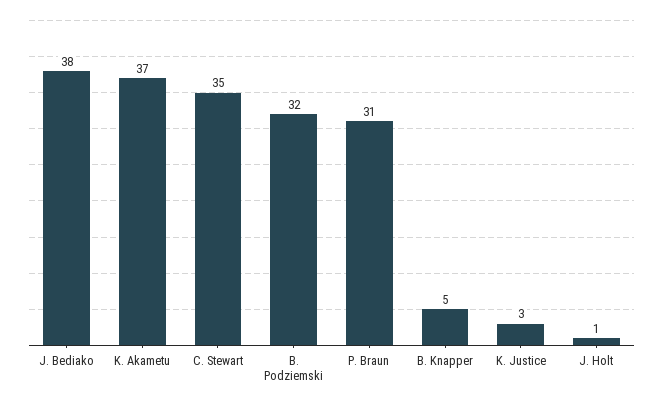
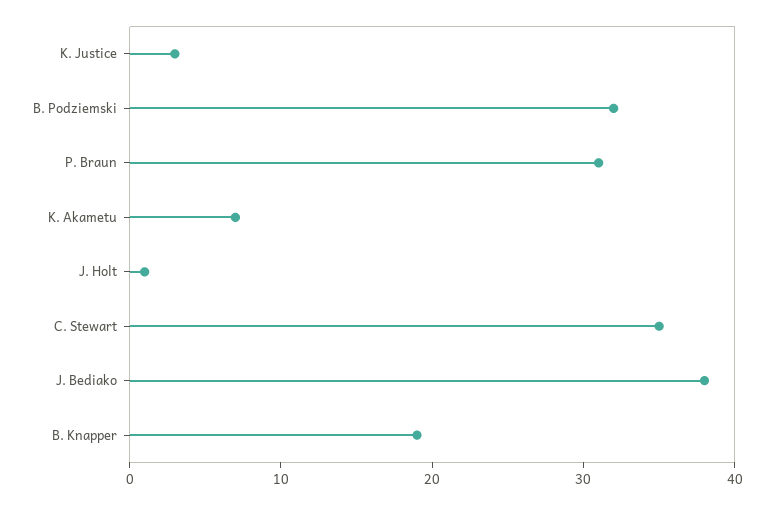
  {
    "J. Bediako": 38,
-   "K. Akametu": 37,
+   "K. Akametu": 7,
    "C. Stewart": 35,
    "B. Podziemski": 32,
    "P. Braun": 31,
-   "B. Knapper": 5,
+   "B. Knapper": 19,
    "K. Justice": 3,
    "J. Holt": 1
  }

